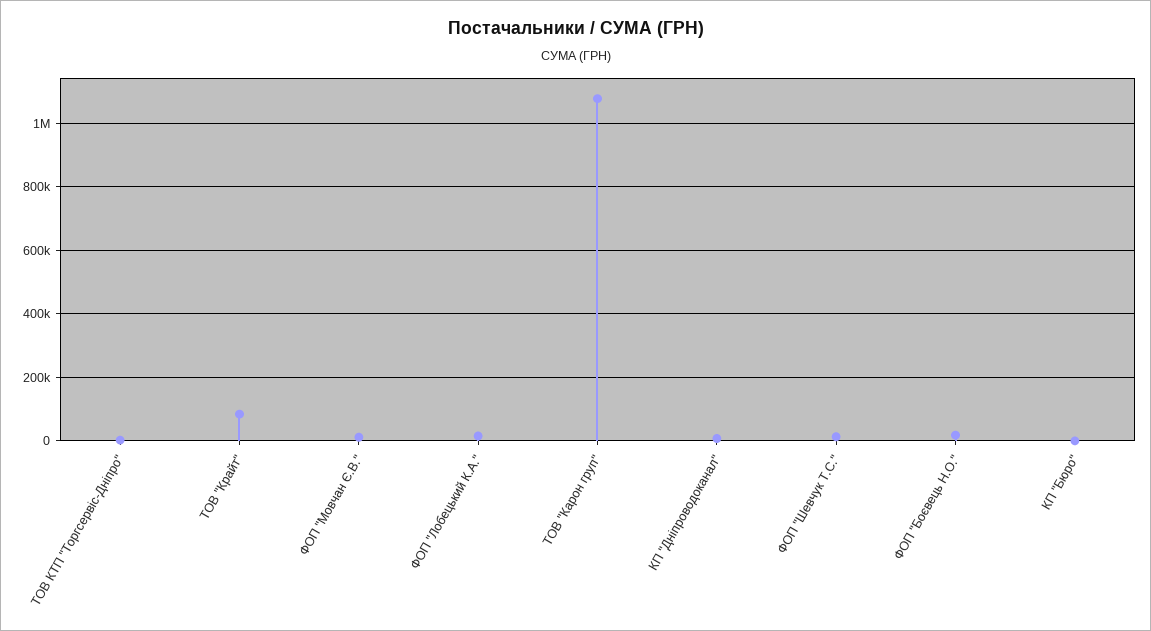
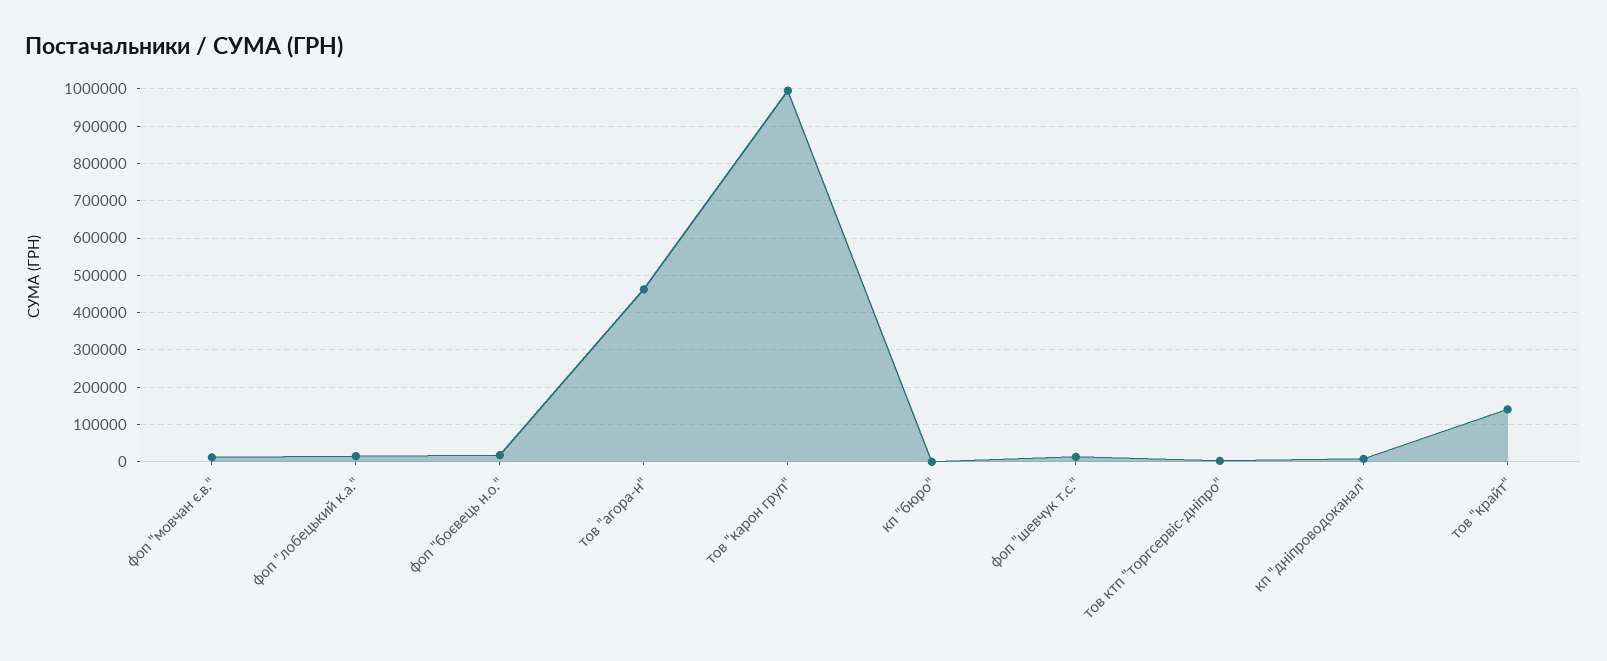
  {
    "ТОВ КТП \"Торгсервіс-Дніпро\"": 0,
-   "ТОВ \"Крайт\"": 80000,
+   "ТОВ \"Крайт\"": 140000,
    "ФОП \"Мовчан Є.В.\"": 20000,
    "ФОП \"Лобецький К.А.\"": 20000,
-   "ТОВ \"Карон груп\"": 1080000,
+   "ТОВ \"Карон груп\"": 1000000,
    "КП \"Дніпроводоканал\"": 0,
    "ФОП \"Шевчук Т.С.\"": 20000,
    "ФОП \"Боєвець Н.О.\"": 20000,
-   "КП \"Бюро\"": 0
+   "КП \"Бюро\"": 0,
+   "тов \"агора-н\"": 460000
  }

